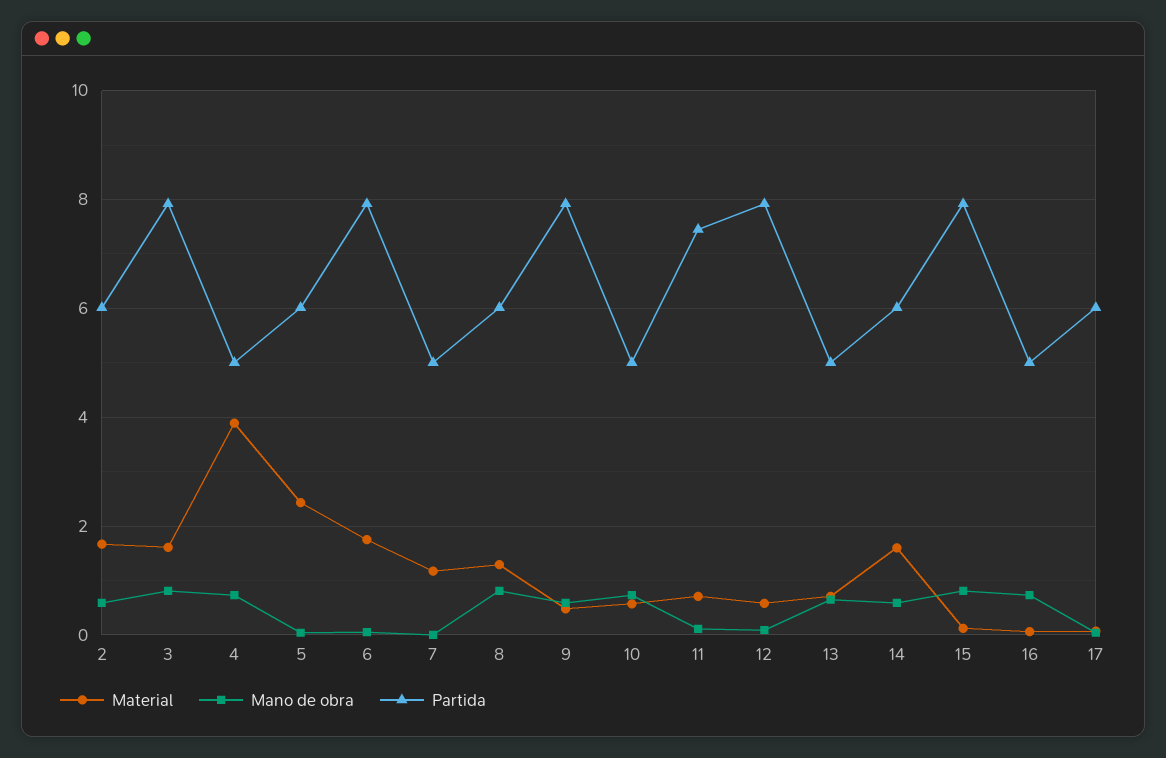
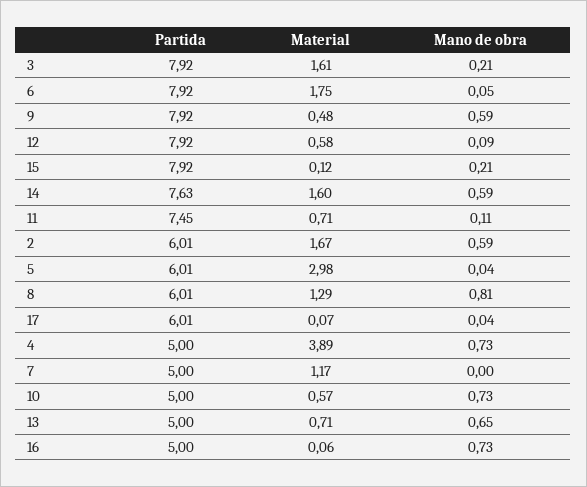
  {
    "Material": {
      "2": 1.67,
      "3": 1.61,
      "4": 3.89,
-     "5": 2.4,
+     "5": 2.98,
      "6": 1.75,
      "7": 1.17,
      "8": 1.29,
      "9": 0.48,
      "10": 0.57,
      "11": 0.71,
      "12": 0.58,
      "13": 0.71,
      "14": 1.6,
      "15": 0.12,
      "16": 0.06,
      "17": 0.07
    },
    "Mano de obra": {
      "2": 0.59,
-     "3": 0.8,
+     "3": 0.21,
      "4": 0.73,
      "5": 0.04,
      "6": 0.05,
      "7": 0,
      "8": 0.81,
      "9": 0.59,
      "10": 0.73,
      "11": 0.11,
      "12": 0.09,
      "13": 0.65,
      "14": 0.59,
-     "15": 0.8,
+     "15": 0.21,
      "16": 0.73,
      "17": 0.04
    },
    "Partida": {
      "2": 6.01,
      "3": 7.92,
      "4": 5,
      "5": 6.01,
      "6": 7.92,
      "7": 5,
      "8": 6.01,
      "9": 7.92,
      "10": 5,
      "11": 7.45,
      "12": 7.92,
      "13": 5,
-     "14": 6,
+     "14": 7.63,
      "15": 7.92,
      "16": 5,
      "17": 6.01
    }
  }

